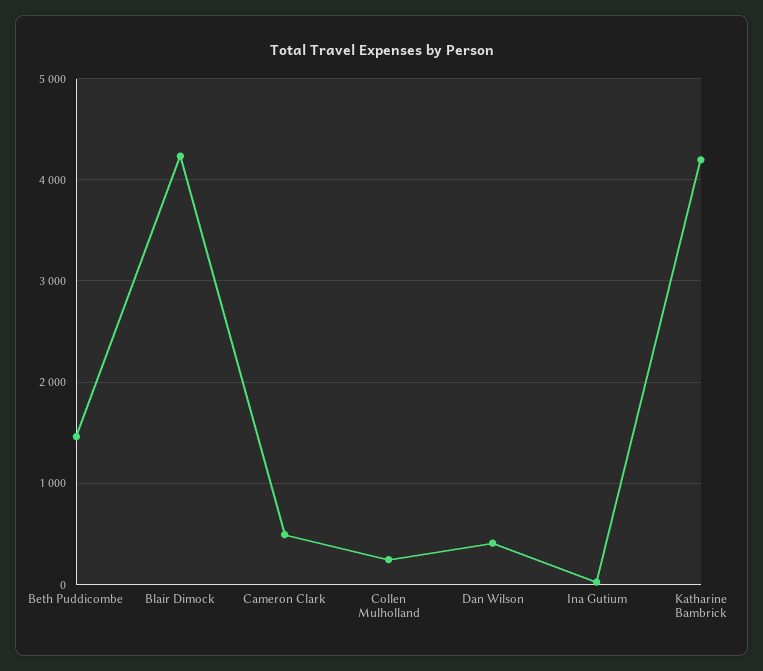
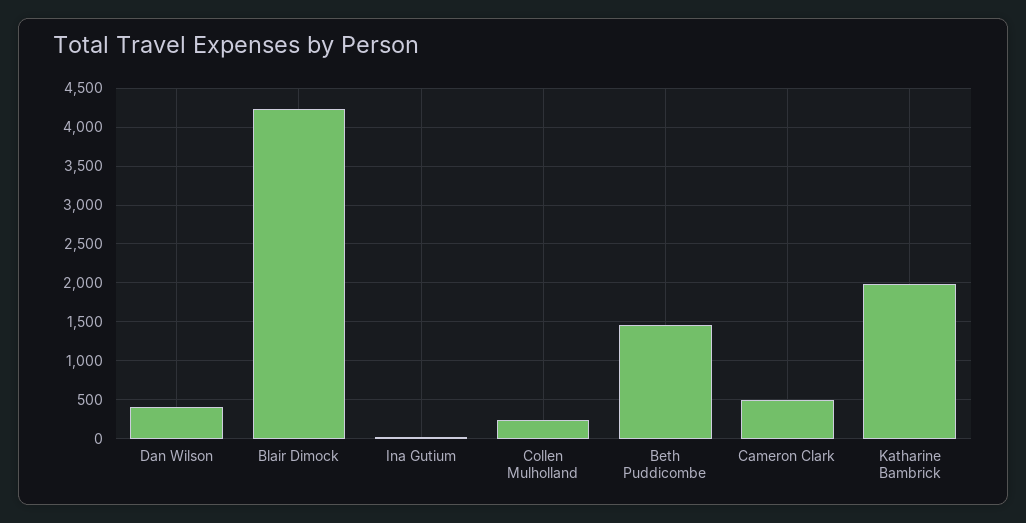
  {
    "Beth Puddicombe": 1500,
    "Blair Dimock": 4200,
    "Cameron Clark": 500,
    "Collen Mulholland": 200,
    "Dan Wilson": 400,
    "Ina Gutium": 0,
-   "Katharine Bambrick": 4200
+   "Katharine Bambrick": 2000
  }

